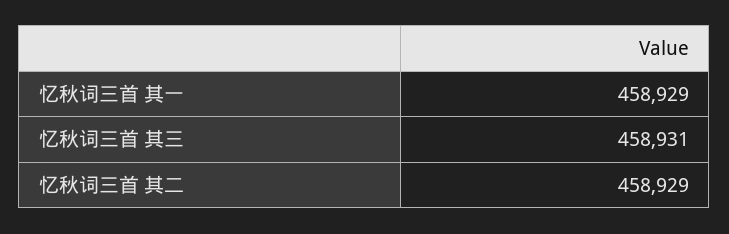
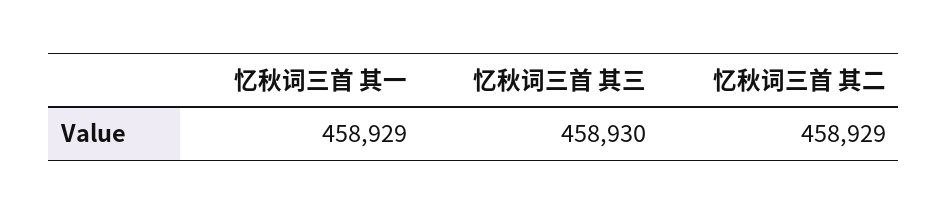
  {
    "忆秋词三首 其一": 458929,
-   "忆秋词三首 其三": 458931,
+   "忆秋词三首 其三": 458930,
    "忆秋词三首 其二": 458929
  }

